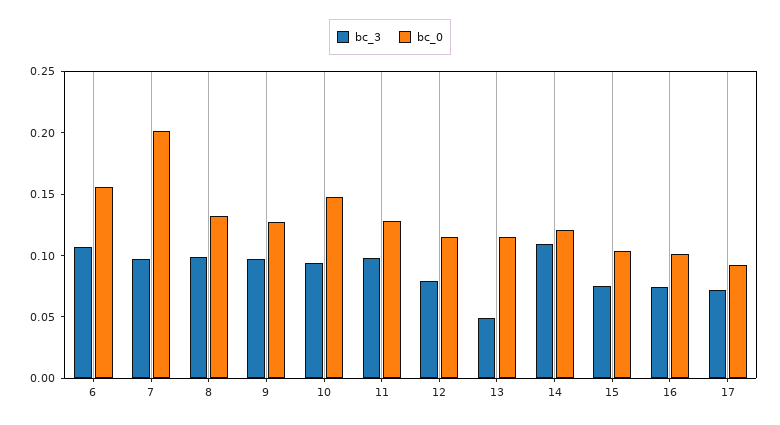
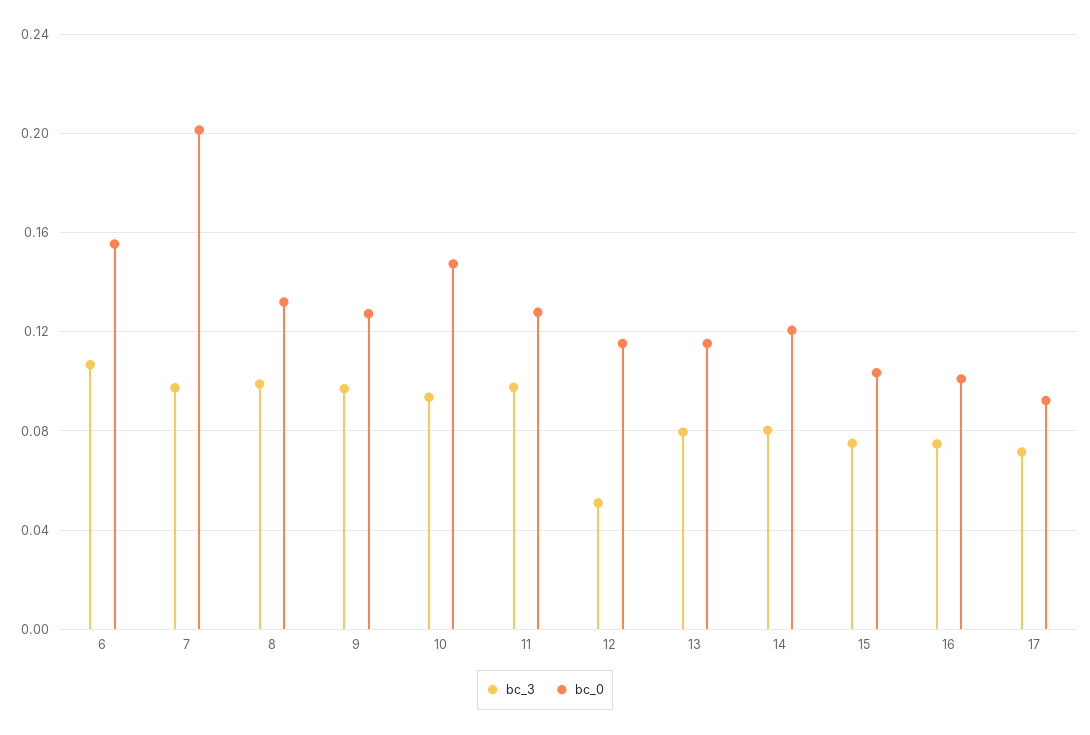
  {
    "bc_3": {
      "6": 0.105,
      "7": 0.095,
      "8": 0.1,
      "9": 0.095,
      "10": 0.095,
      "11": 0.1,
-     "12": 0.08,
+     "12": 0.05,
-     "13": 0.05,
+     "13": 0.08,
-     "14": 0.11,
+     "14": 0.08,
      "15": 0.075,
      "16": 0.075,
      "17": 0.07
    },
    "bc_0": {
      "6": 0.155,
      "7": 0.2,
      "8": 0.13,
      "9": 0.125,
      "10": 0.145,
      "11": 0.13,
      "12": 0.115,
      "13": 0.115,
      "14": 0.12,
      "15": 0.105,
      "16": 0.1,
      "17": 0.09
    }
  }

